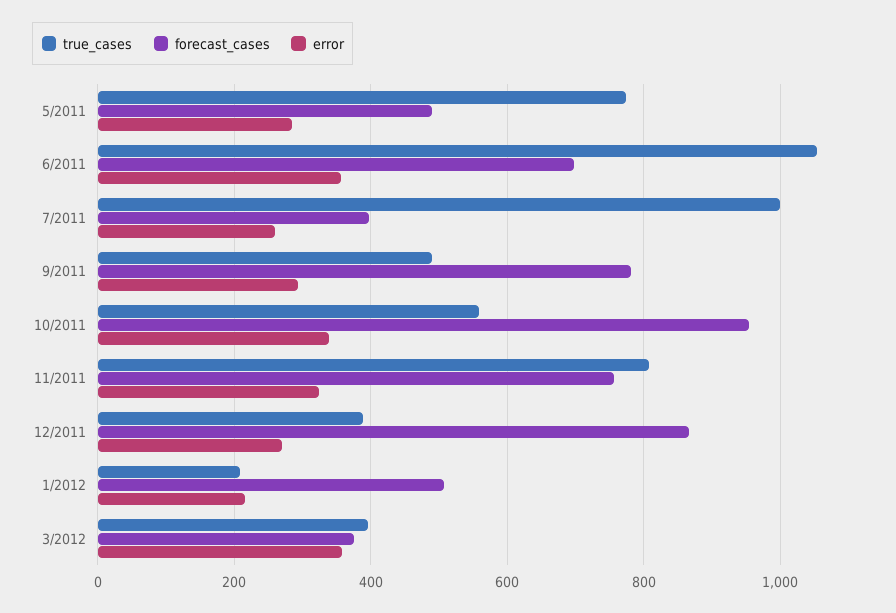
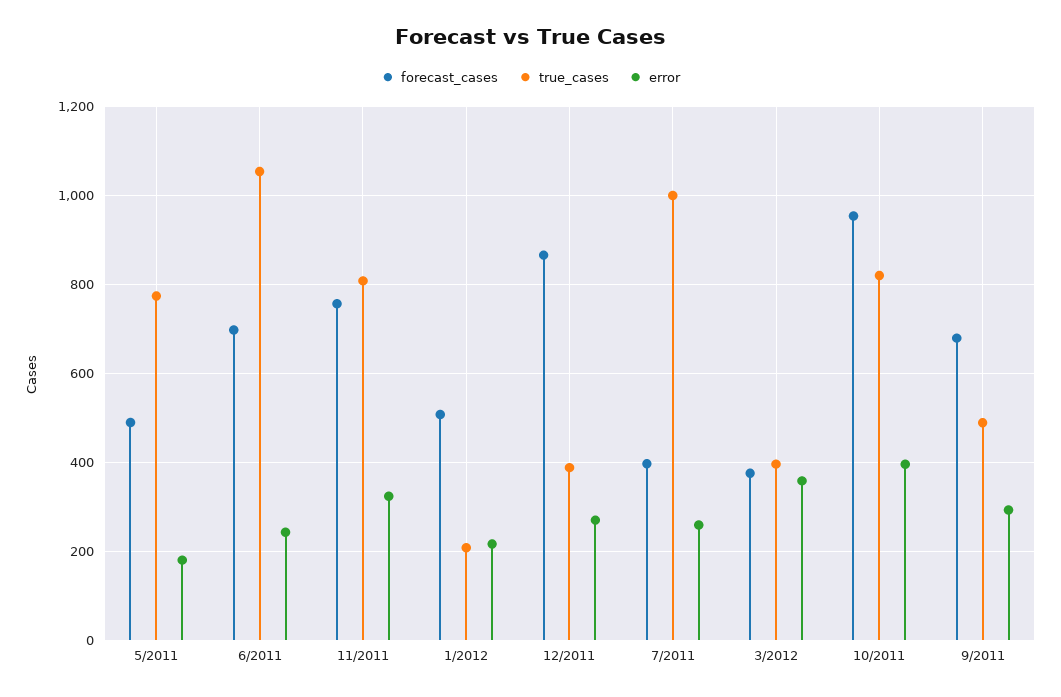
  {
    "true_cases": {
      "5/2011": 780,
      "6/2011": 1060,
      "7/2011": 1000,
      "9/2011": 480,
-     "10/2011": 560,
+     "10/2011": 820,
      "11/2011": 800,
      "12/2011": 380,
      "1/2012": 200,
      "3/2012": 400
    },
    "forecast_cases": {
      "5/2011": 480,
      "6/2011": 700,
      "7/2011": 400,
-     "9/2011": 780,
+     "9/2011": 680,
      "10/2011": 960,
      "11/2011": 760,
      "12/2011": 860,
      "1/2012": 500,
      "3/2012": 380
    },
    "error": {
-     "5/2011": 280,
+     "5/2011": 180,
-     "6/2011": 360,
+     "6/2011": 240,
      "7/2011": 260,
      "9/2011": 300,
-     "10/2011": 340,
+     "10/2011": 400,
      "11/2011": 320,
      "12/2011": 280,
      "1/2012": 220,
      "3/2012": 360
    }
  }

